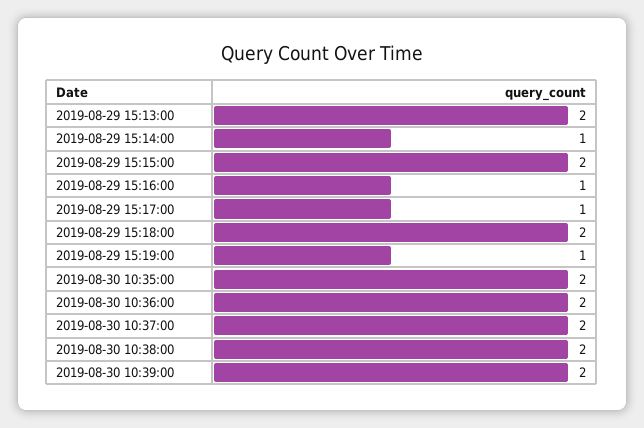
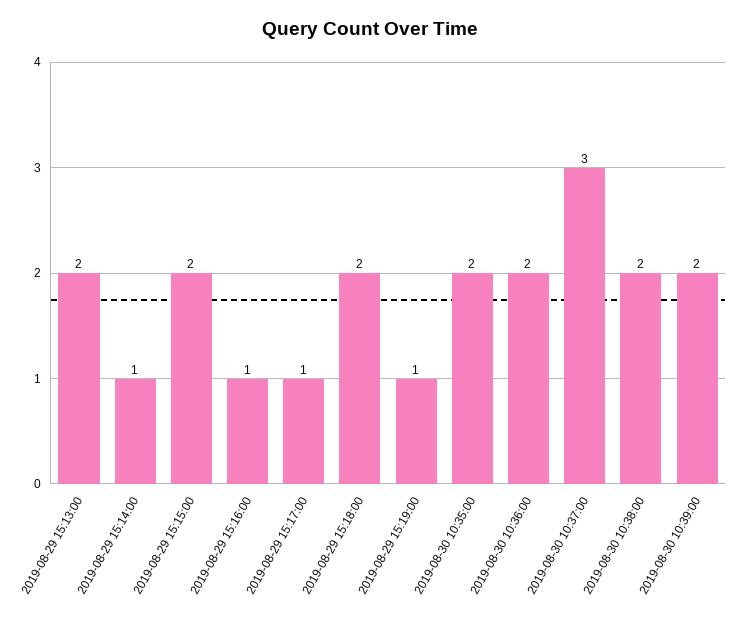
  {
    "2019-08-29 15:13:00": 2,
    "2019-08-29 15:14:00": 1,
    "2019-08-29 15:15:00": 2,
    "2019-08-29 15:16:00": 1,
    "2019-08-29 15:17:00": 1,
    "2019-08-29 15:18:00": 2,
    "2019-08-29 15:19:00": 1,
    "2019-08-30 10:35:00": 2,
    "2019-08-30 10:36:00": 2,
-   "2019-08-30 10:37:00": 2,
+   "2019-08-30 10:37:00": 3,
    "2019-08-30 10:38:00": 2,
    "2019-08-30 10:39:00": 2
  }

